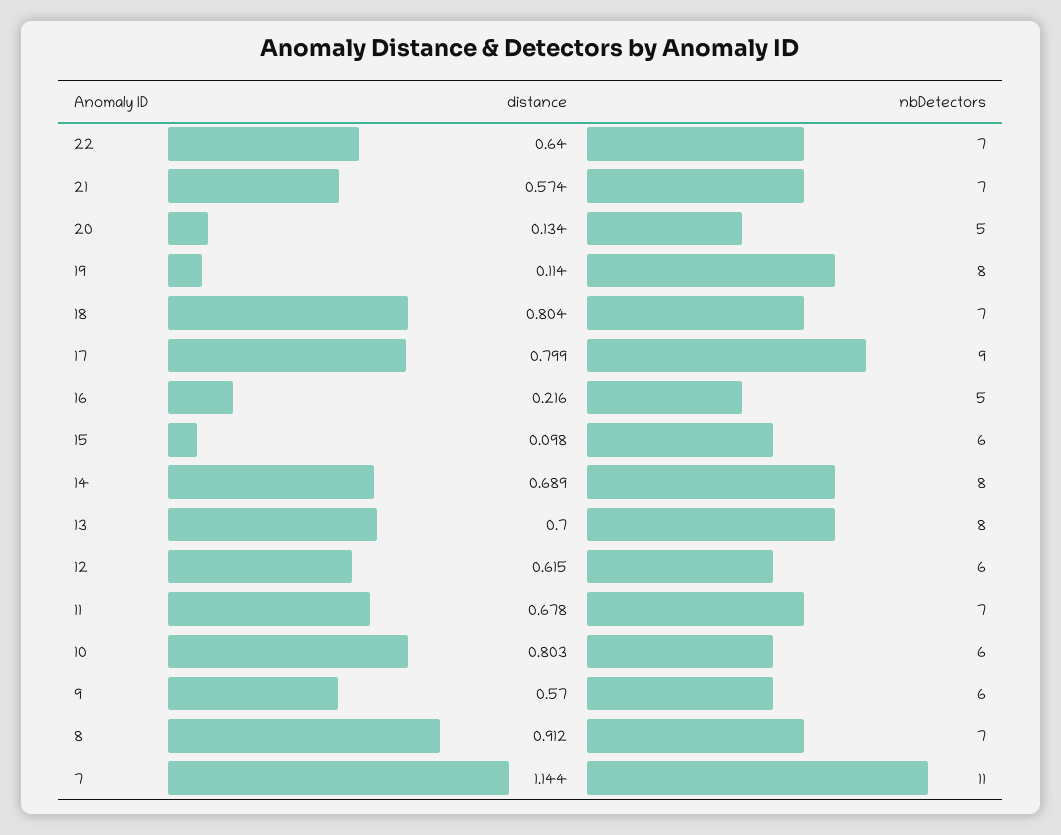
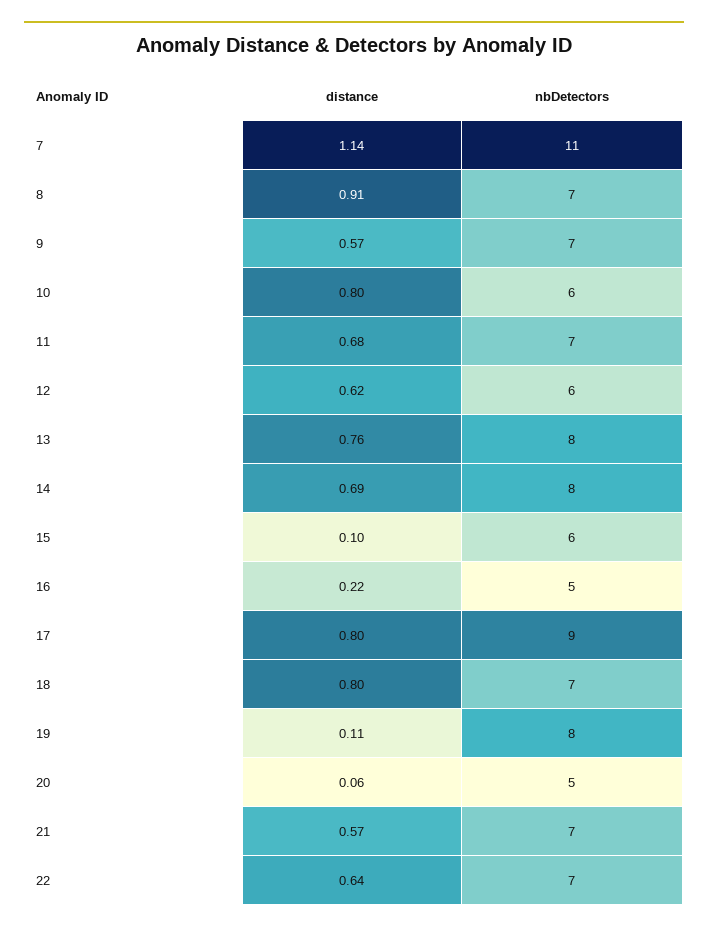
  {
    "distance": {
      "22": 0.64,
      "21": 0.574,
-     "20": 0.134,
+     "20": 0.06,
      "19": 0.114,
      "18": 0.804,
      "17": 0.799,
      "16": 0.216,
      "15": 0.098,
      "14": 0.689,
-     "13": 0.7,
+     "13": 0.76,
      "12": 0.615,
      "11": 0.678,
      "10": 0.803,
      "9": 0.57,
      "8": 0.912,
      "7": 1.144
    },
    "nbDetectors": {
      "22": 7,
      "21": 7,
      "20": 5,
      "19": 8,
      "18": 7,
      "17": 9,
      "16": 5,
      "15": 6,
      "14": 8,
      "13": 8,
      "12": 6,
      "11": 7,
      "10": 6,
-     "9": 6,
+     "9": 7,
      "8": 7,
      "7": 11
    }
  }

